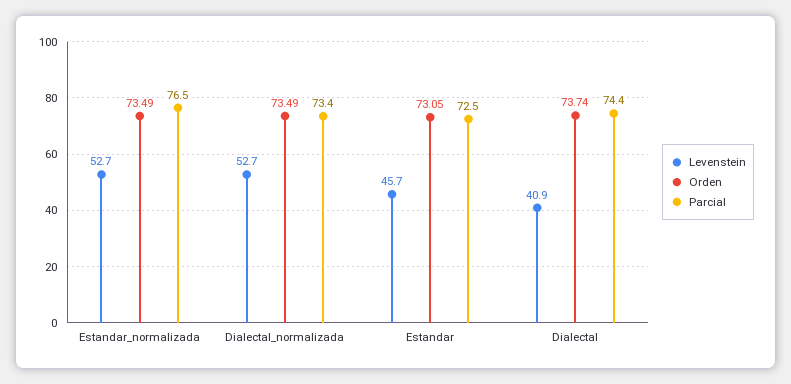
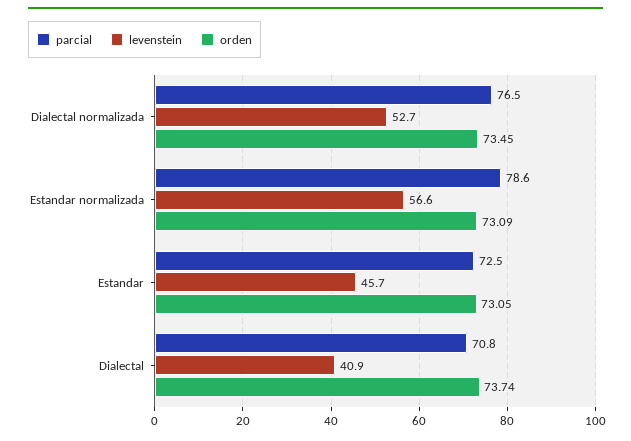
  {
    "Levenstein": {
-     "Estandar_normalizada": 52.7,
+     "Estandar_normalizada": 56.6,
      "Dialectal_normalizada": 52.7,
      "Estandar": 45.7,
      "Dialectal": 40.9
    },
    "Orden": {
-     "Estandar_normalizada": 73.49,
+     "Estandar_normalizada": 73.09,
-     "Dialectal_normalizada": 73.49,
+     "Dialectal_normalizada": 73.45,
      "Estandar": 73.05,
      "Dialectal": 73.74
    },
    "Parcial": {
-     "Estandar_normalizada": 76.5,
+     "Estandar_normalizada": 78.6,
-     "Dialectal_normalizada": 73.4,
+     "Dialectal_normalizada": 76.5,
      "Estandar": 72.5,
-     "Dialectal": 74.4
+     "Dialectal": 70.8
    }
  }

